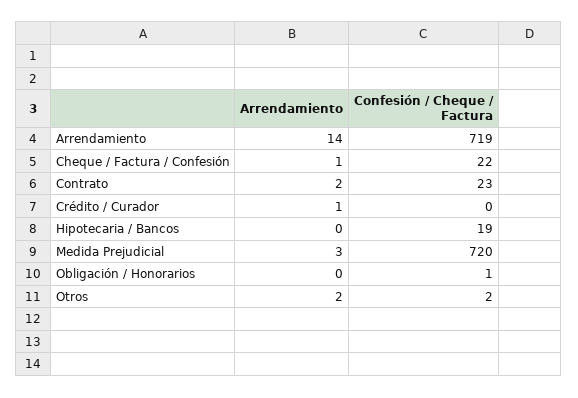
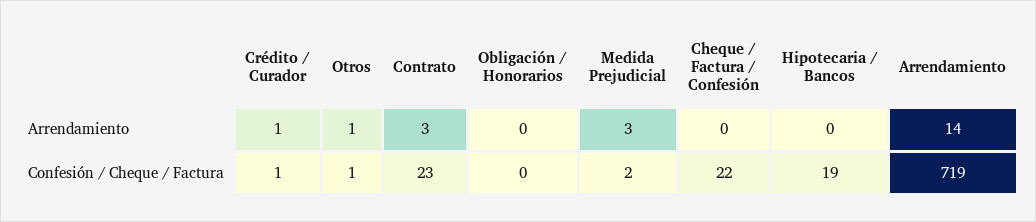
  {
    "Arrendamiento": {
      "Arrendamiento": 14,
-     "Cheque / Factura / Confesión": 1,
+     "Cheque / Factura / Confesión": 0,
-     "Contrato": 2,
+     "Contrato": 3,
      "Crédito / Curador": 1,
      "Hipotecaria / Bancos": 0,
      "Medida Prejudicial": 3,
      "Obligación / Honorarios": 0,
-     "Otros": 2
+     "Otros": 1
    },
    "Confesión / Cheque / Factura": {
      "Arrendamiento": 719,
      "Cheque / Factura / Confesión": 22,
      "Contrato": 23,
-     "Crédito / Curador": 0,
+     "Crédito / Curador": 1,
      "Hipotecaria / Bancos": 19,
-     "Medida Prejudicial": 720,
+     "Medida Prejudicial": 2,
-     "Obligación / Honorarios": 1,
+     "Obligación / Honorarios": 0,
-     "Otros": 2
+     "Otros": 1
    }
  }

